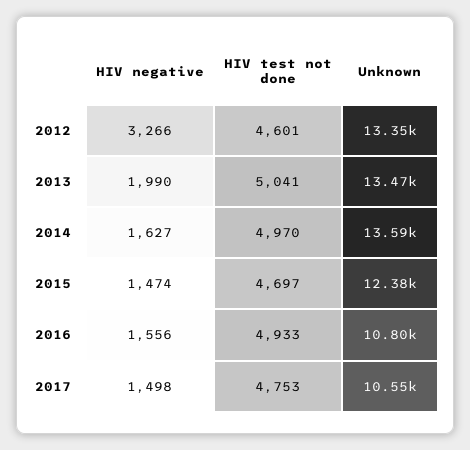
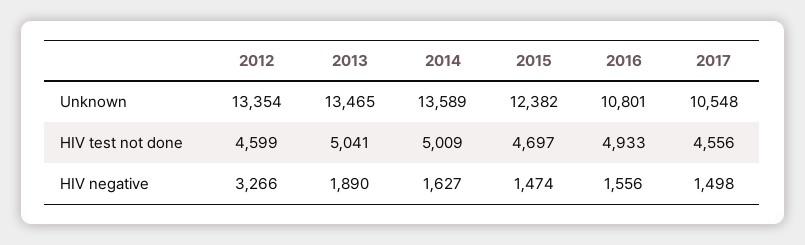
  {
    "HIV negative": {
      "2012": 3266,
-     "2013": 1990,
+     "2013": 1890,
      "2014": 1627,
      "2015": 1474,
      "2016": 1556,
      "2017": 1498
    },
    "HIV test not done": {
-     "2012": 4601,
+     "2012": 4599,
      "2013": 5041,
-     "2014": 4970,
+     "2014": 5009,
      "2015": 4697,
      "2016": 4933,
-     "2017": 4753
+     "2017": 4556
    },
    "Unknown": {
      "2012": 13354,
      "2013": 13465,
      "2014": 13589,
      "2015": 12382,
      "2016": 10801,
      "2017": 10548
    }
  }

